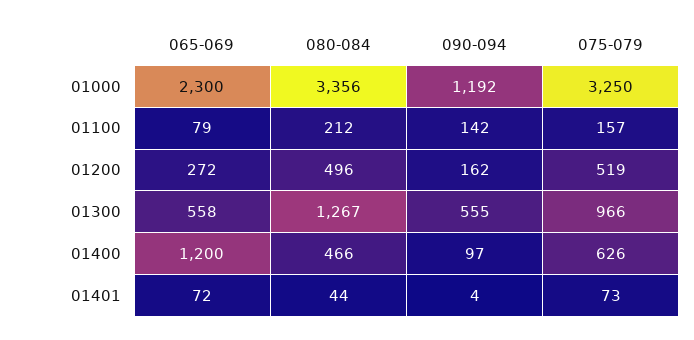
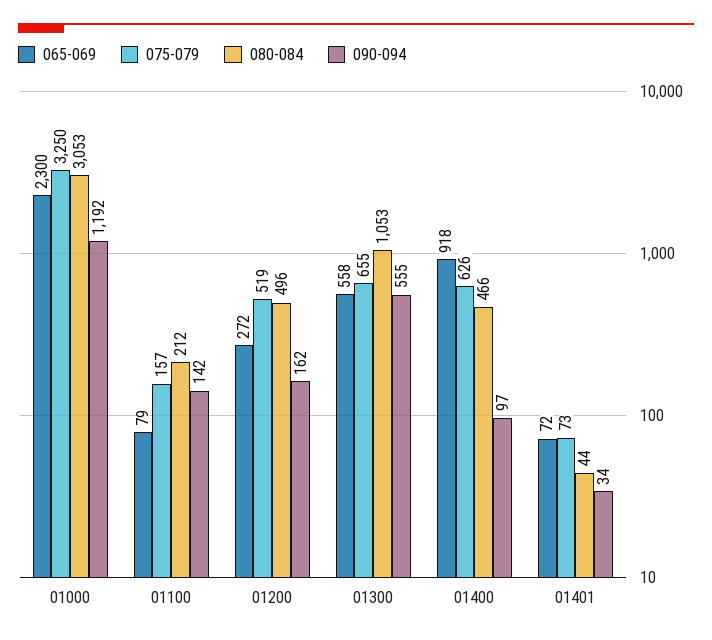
  {
    "065-069": {
      "01000": 2300,
      "01100": 79,
      "01200": 272,
      "01300": 558,
-     "01400": 1200,
+     "01400": 918,
      "01401": 72
    },
    "080-084": {
-     "01000": 3356,
+     "01000": 3053,
      "01100": 212,
      "01200": 496,
-     "01300": 1267,
+     "01300": 1053,
      "01400": 466,
      "01401": 44
    },
    "090-094": {
      "01000": 1192,
      "01100": 142,
      "01200": 162,
      "01300": 555,
      "01400": 97,
-     "01401": 4
+     "01401": 34
    },
    "075-079": {
      "01000": 3250,
      "01100": 157,
      "01200": 519,
-     "01300": 966,
+     "01300": 655,
      "01400": 626,
      "01401": 73
    }
  }

